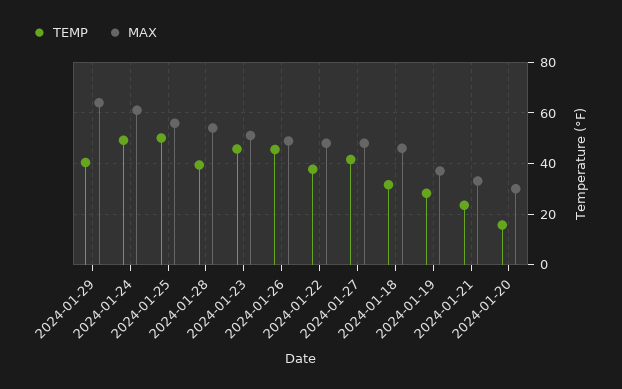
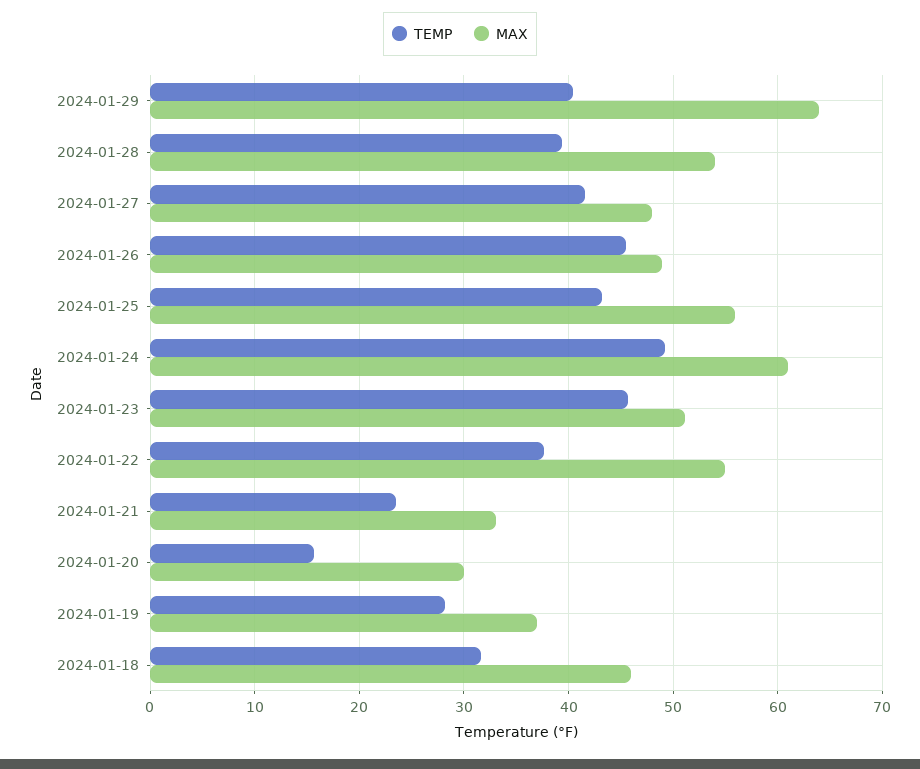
  {
    "TEMP": {
      "2024-01-29": 40,
      "2024-01-24": 49,
-     "2024-01-25": 50,
+     "2024-01-25": 43,
      "2024-01-28": 39,
      "2024-01-23": 46,
      "2024-01-26": 46,
      "2024-01-22": 38,
      "2024-01-27": 42,
      "2024-01-18": 32,
      "2024-01-19": 28,
      "2024-01-21": 24,
      "2024-01-20": 16
    },
    "MAX": {
      "2024-01-29": 64,
      "2024-01-24": 61,
      "2024-01-25": 56,
      "2024-01-28": 54,
      "2024-01-23": 51,
      "2024-01-26": 49,
-     "2024-01-22": 47.5,
+     "2024-01-22": 55,
      "2024-01-27": 48,
      "2024-01-18": 46,
      "2024-01-19": 37,
      "2024-01-21": 33,
      "2024-01-20": 30
    }
  }

